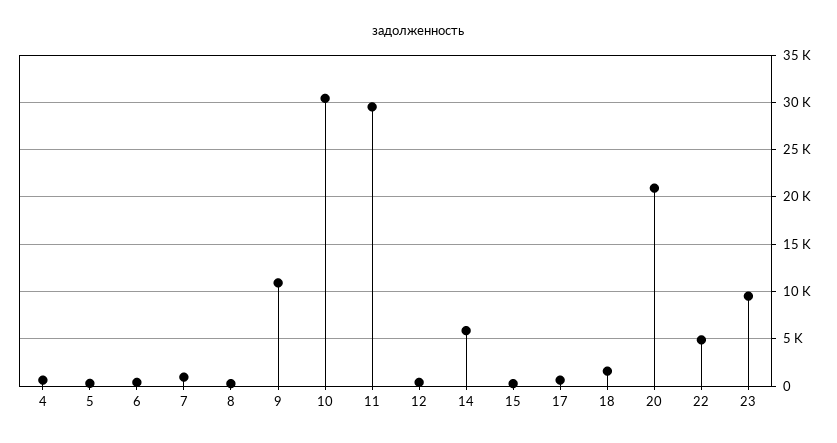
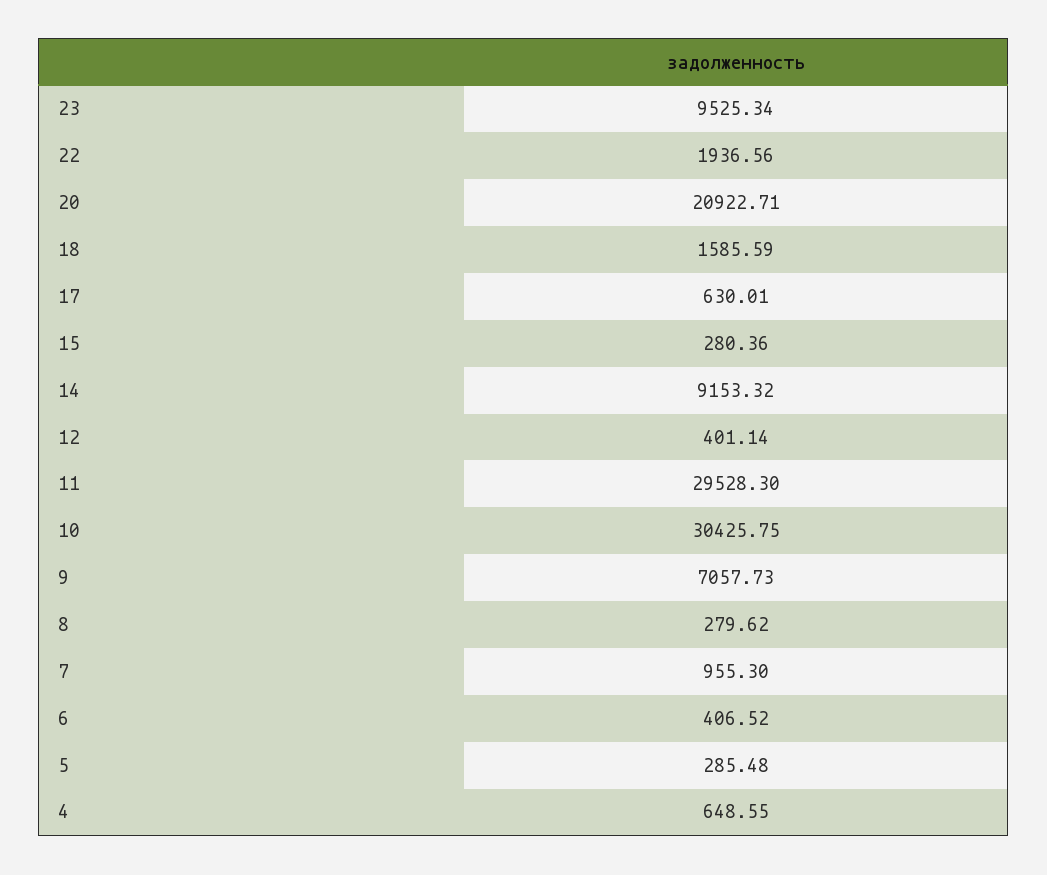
  {
    "4": 648.55,
    "5": 285.48,
    "6": 406.52,
    "7": 955.3,
    "8": 279.62,
-   "9": 11000,
+   "9": 7057.73,
    "10": 30425.75,
    "11": 29528.3,
    "12": 401.14,
-   "14": 6000,
+   "14": 9153.32,
    "15": 280.36,
    "17": 630.01,
    "18": 1585.59,
    "20": 20922.71,
-   "22": 5000,
+   "22": 1936.56,
    "23": 9525.34
  }

